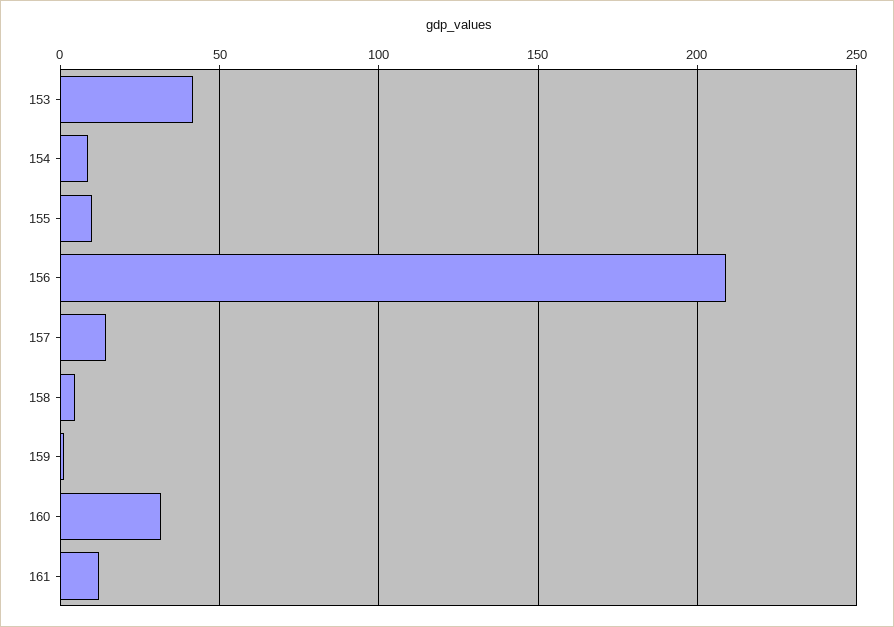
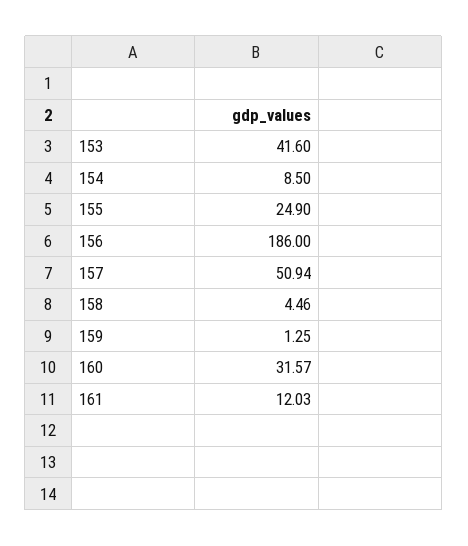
  {
    "153": 41.6,
    "154": 8.5,
-   "155": 10,
+   "155": 24.9,
-   "156": 210,
+   "156": 186,
-   "157": 15,
+   "157": 50.94,
    "158": 4.46,
    "159": 1.25,
    "160": 31.57,
    "161": 12.03
  }

